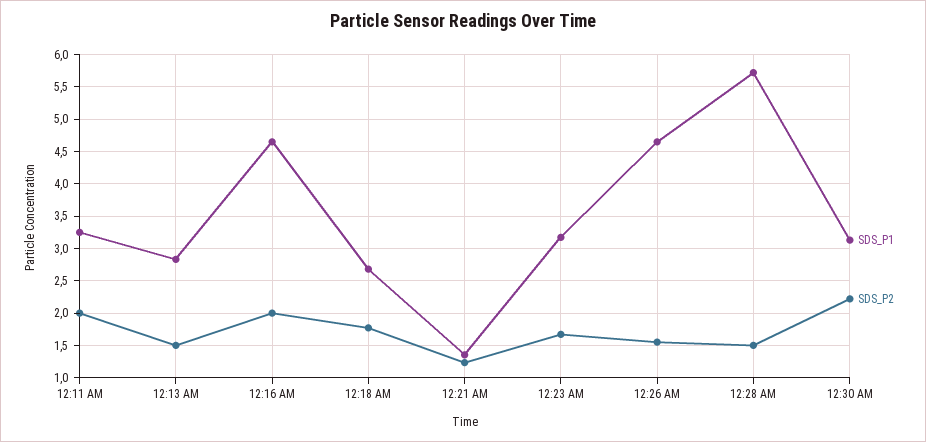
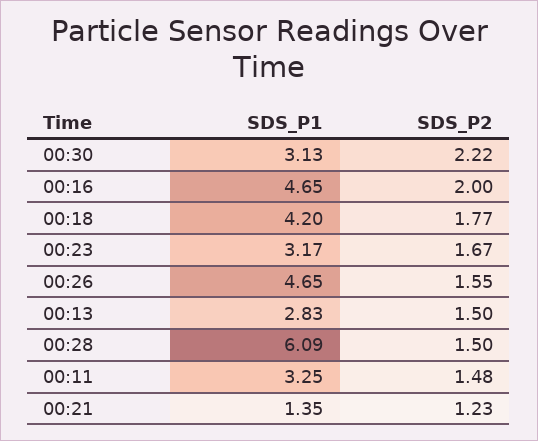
  {
    "SDS_P1": {
      "12:11 AM": 3.25,
      "12:13 AM": 2.83,
      "12:16 AM": 4.65,
-     "12:18 AM": 2.7,
+     "12:18 AM": 4.2,
      "12:21 AM": 1.35,
      "12:23 AM": 3.17,
      "12:26 AM": 4.65,
-     "12:28 AM": 5.7,
+     "12:28 AM": 6.09,
      "12:30 AM": 3.13
    },
    "SDS_P2": {
-     "12:11 AM": 2,
+     "12:11 AM": 1.48,
      "12:13 AM": 1.5,
      "12:16 AM": 2,
      "12:18 AM": 1.77,
      "12:21 AM": 1.23,
      "12:23 AM": 1.67,
      "12:26 AM": 1.55,
      "12:28 AM": 1.5,
      "12:30 AM": 2.22
    }
  }

